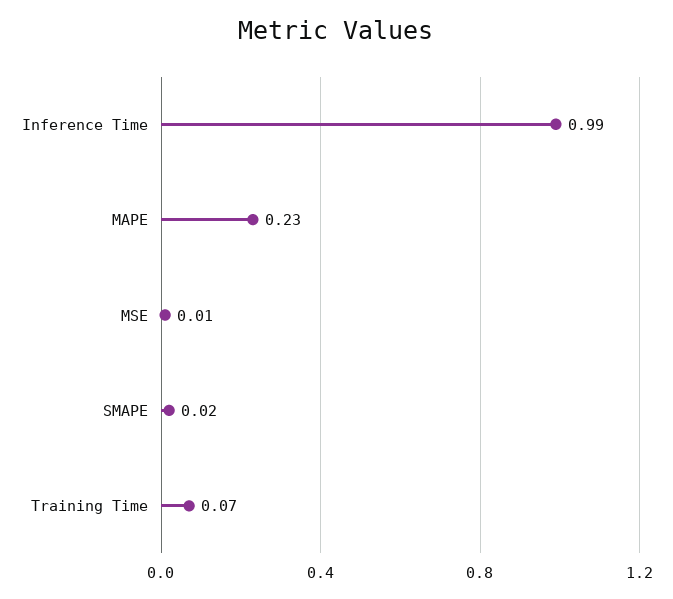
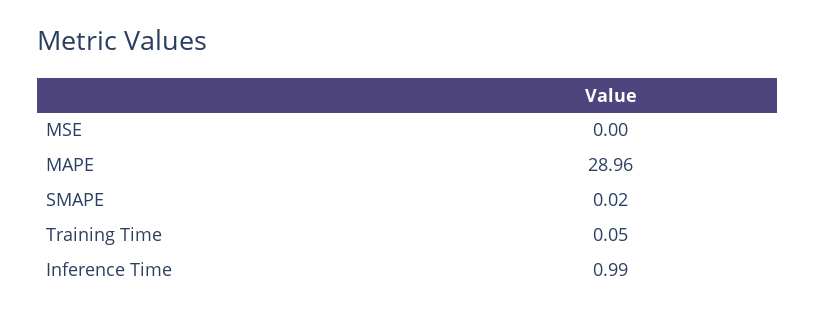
  {
    "Inference Time": 0.99,
-   "MAPE": 0.23,
+   "MAPE": 28.96,
-   "MSE": 0.01,
+   "MSE": 0,
    "SMAPE": 0.02,
-   "Training Time": 0.07
+   "Training Time": 0.05
  }

